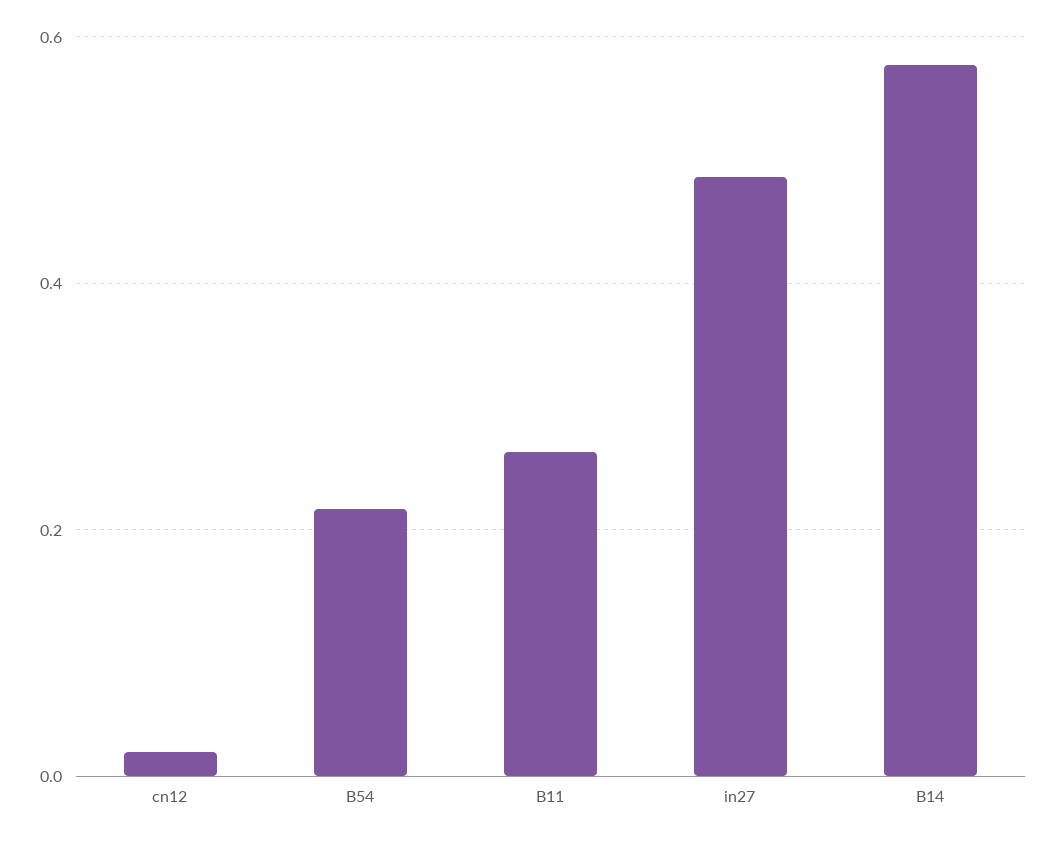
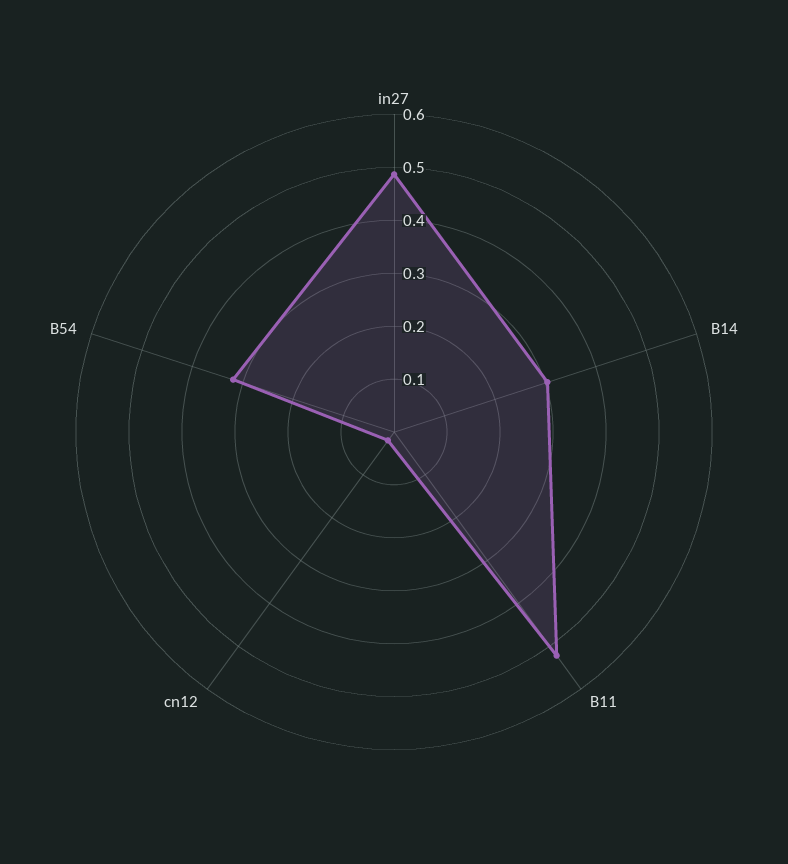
  {
    "cn12": 0.02,
-   "B54": 0.22,
+   "B54": 0.32,
-   "B11": 0.26,
+   "B11": 0.52,
    "in27": 0.48,
-   "B14": 0.58
+   "B14": 0.3
  }

